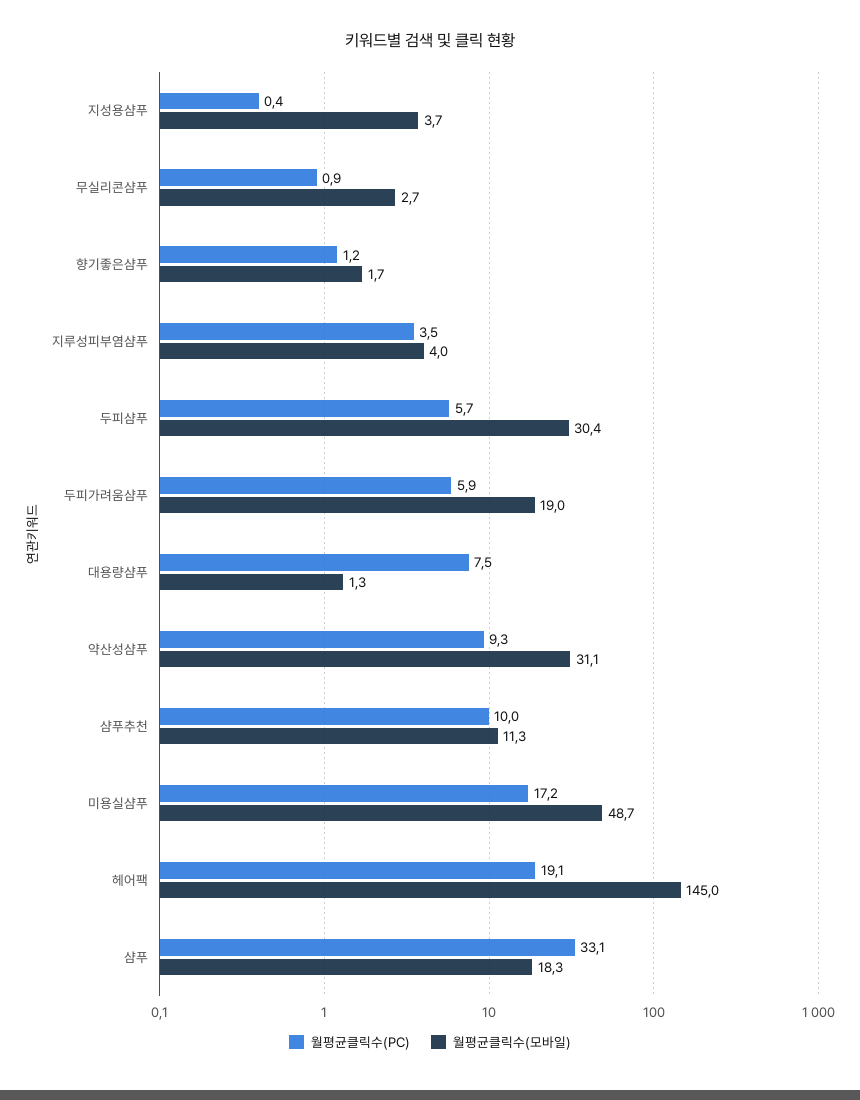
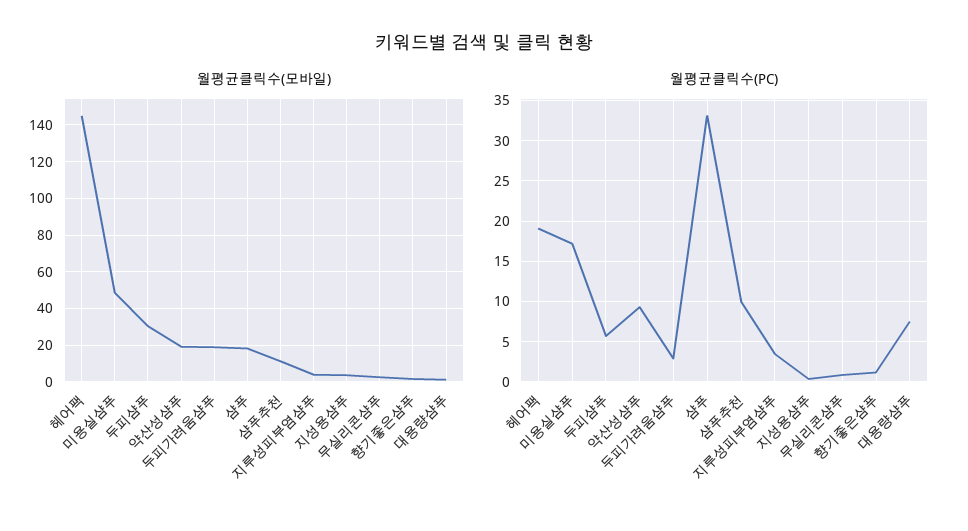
  {
    "월평균클릭수(PC)": {
      "지성용샴푸": 0.4,
      "무실리콘샴푸": 0.9,
      "향기좋은샴푸": 1.2,
      "지루성피부염샴푸": 3.5,
      "두피샴푸": 5.7,
-     "두피가려움샴푸": 5.9,
+     "두피가려움샴푸": 3,
      "대용량샴푸": 7.5,
      "약산성샴푸": 9.3,
      "샴푸추천": 10,
      "미용실샴푸": 17.2,
      "헤어팩": 19.1,
      "샴푸": 33.1
    },
    "월평균클릭수(모바일)": {
      "지성용샴푸": 3.7,
      "무실리콘샴푸": 2.7,
      "향기좋은샴푸": 1.7,
      "지루성피부염샴푸": 4,
      "두피샴푸": 30.4,
      "두피가려움샴푸": 19,
      "대용량샴푸": 1.3,
-     "약산성샴푸": 31.1,
+     "약산성샴푸": 20,
      "샴푸추천": 11.3,
      "미용실샴푸": 48.7,
      "헤어팩": 145,
      "샴푸": 18.3
    }
  }

